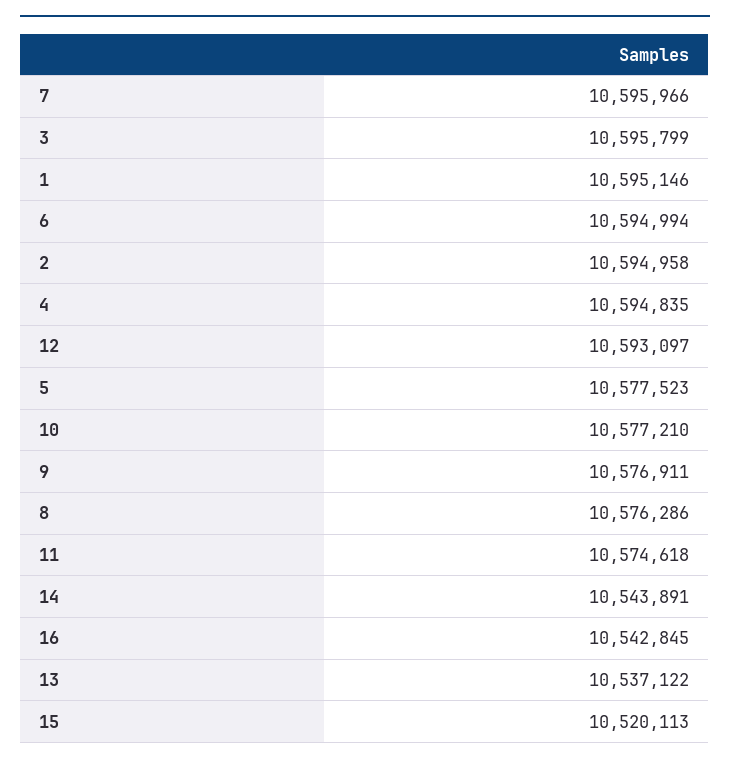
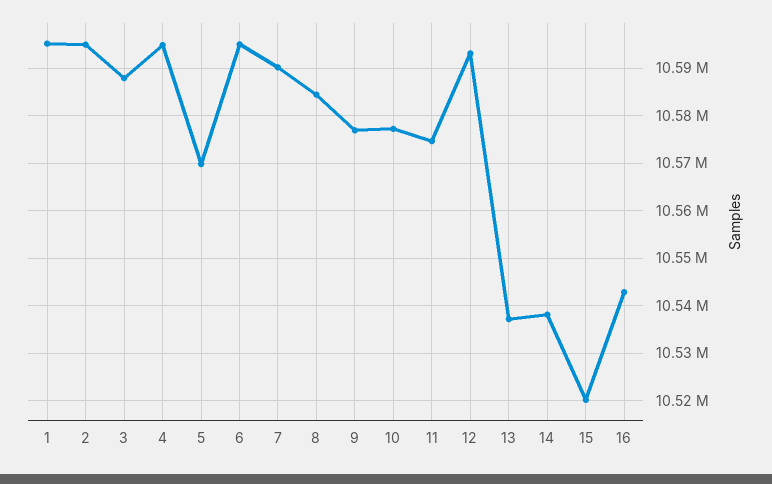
  {
-   "7": 10595966,
+   "7": 10590000,
-   "3": 10595799,
+   "3": 10588000,
    "1": 10595146,
    "6": 10594994,
    "2": 10594958,
    "4": 10594835,
    "12": 10593097,
-   "5": 10577523,
+   "5": 10570000,
    "10": 10577210,
    "9": 10576911,
-   "8": 10576286,
+   "8": 10584000,
    "11": 10574618,
-   "14": 10543891,
+   "14": 10538000,
    "16": 10542845,
    "13": 10537122,
    "15": 10520113
  }

